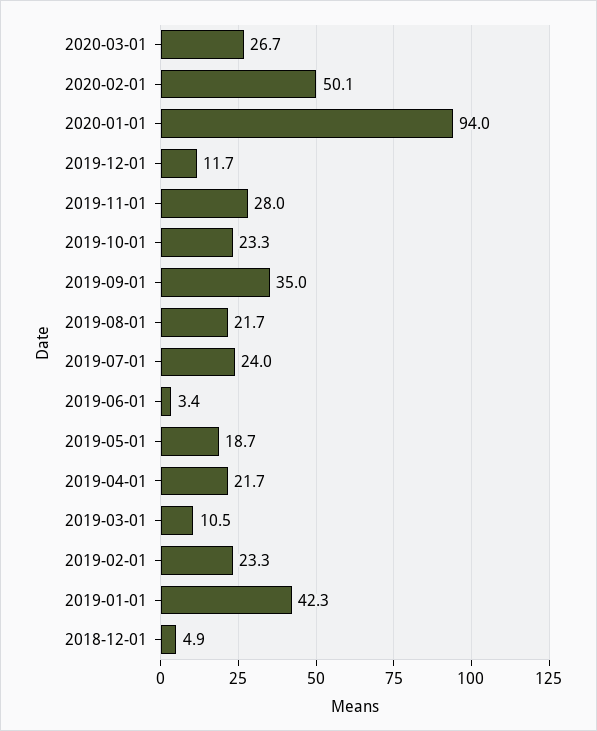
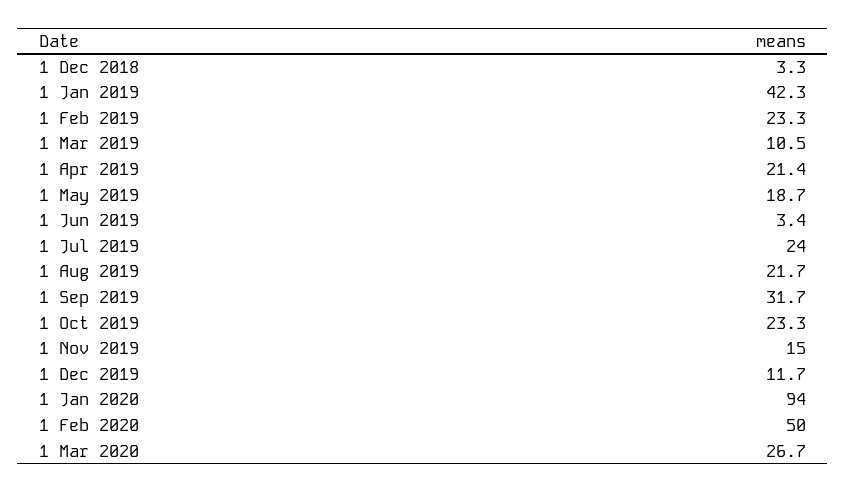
  {
    "2020-03-01": 26.7,
-   "2020-02-01": 50.1,
+   "2020-02-01": 50,
    "2020-01-01": 94,
    "2019-12-01": 11.7,
-   "2019-11-01": 28,
+   "2019-11-01": 15,
    "2019-10-01": 23.3,
-   "2019-09-01": 35,
+   "2019-09-01": 31.7,
    "2019-08-01": 21.7,
    "2019-07-01": 24,
    "2019-06-01": 3.4,
    "2019-05-01": 18.7,
-   "2019-04-01": 21.7,
+   "2019-04-01": 21.4,
    "2019-03-01": 10.5,
    "2019-02-01": 23.3,
    "2019-01-01": 42.3,
-   "2018-12-01": 4.9
+   "2018-12-01": 3.3
  }

